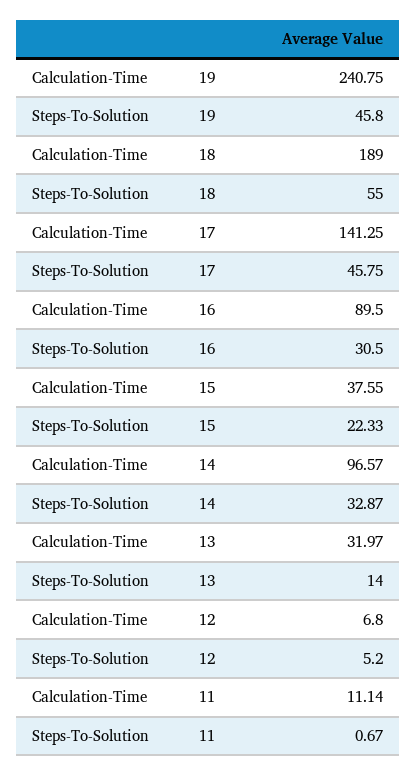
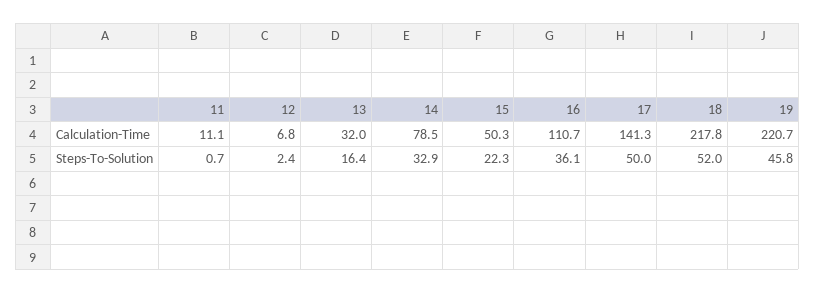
  {
    "Calculation-Time": {
-     "19": 240.75,
+     "19": 220.7,
-     "18": 189,
+     "18": 217.8,
      "17": 141.25,
-     "16": 89.5,
+     "16": 110.7,
-     "15": 37.55,
+     "15": 50.3,
-     "14": 96.57,
+     "14": 78.5,
      "13": 31.97,
      "12": 6.8,
      "11": 11.14
    },
    "Steps-To-Solution": {
      "19": 45.8,
-     "18": 55,
+     "18": 52,
-     "17": 45.75,
+     "17": 50,
-     "16": 30.5,
+     "16": 36.1,
      "15": 22.33,
      "14": 32.87,
-     "13": 14,
+     "13": 16.4,
-     "12": 5.2,
+     "12": 2.4,
      "11": 0.67
    }
  }

